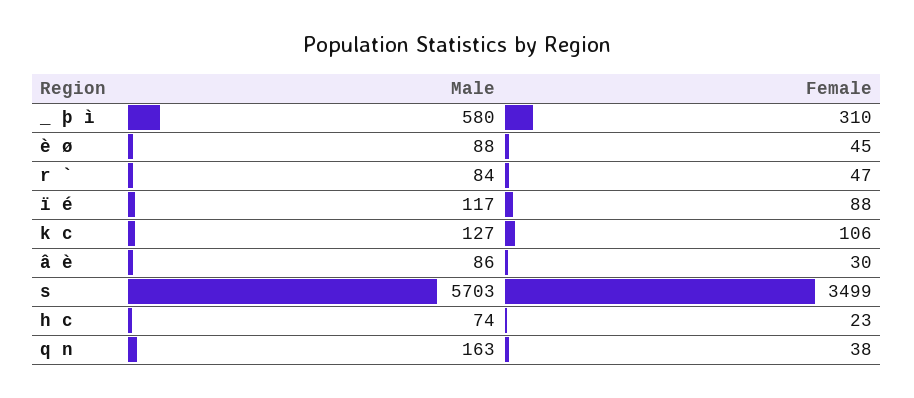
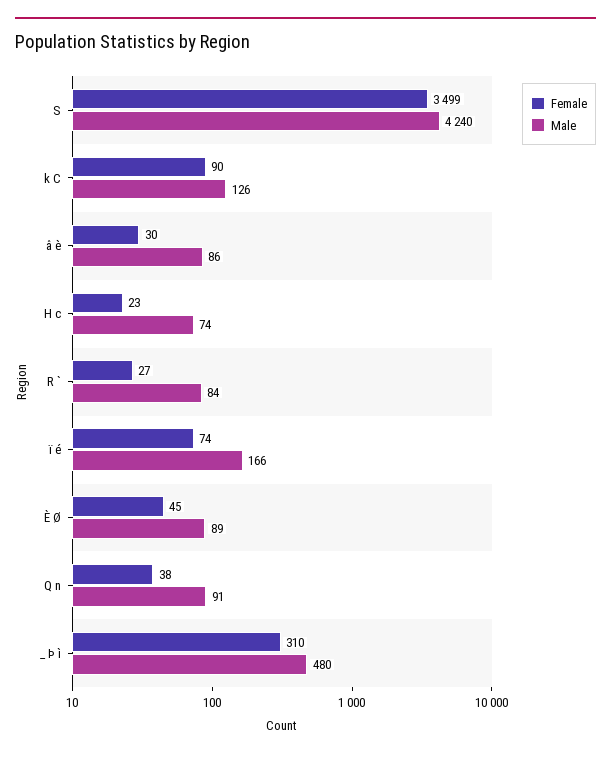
  {
    "Male": {
-     "_ þ ì": 580,
+     "_ þ ì": 480,
-     "è ø": 88,
+     "è ø": 89,
      "r `": 84,
-     "ï é": 117,
+     "ï é": 166,
-     "k c": 127,
+     "k c": 126,
      "â è": 86,
-     "s": 5703,
+     "s": 4240,
      "h c": 74,
-     "q n": 163
+     "q n": 91
    },
    "Female": {
      "_ þ ì": 310,
      "è ø": 45,
-     "r `": 47,
+     "r `": 27,
-     "ï é": 88,
+     "ï é": 74,
-     "k c": 106,
+     "k c": 90,
      "â è": 30,
      "s": 3499,
      "h c": 23,
      "q n": 38
    }
  }

